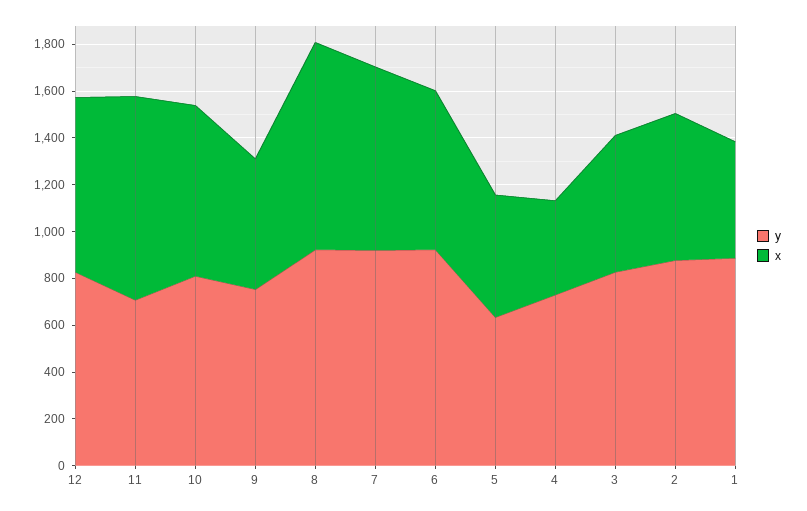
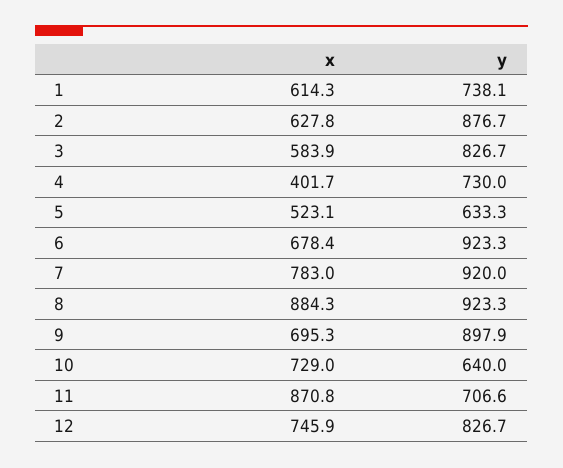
  {
    "y": {
      "12": 826.7,
      "11": 706.6,
-     "10": 800,
+     "10": 640,
-     "9": 750,
+     "9": 897.9,
      "8": 923.3,
      "7": 920,
      "6": 923.3,
      "5": 633.3,
      "4": 730,
      "3": 826.7,
      "2": 876.7,
-     "1": 900
+     "1": 738.1
    },
    "x": {
      "12": 745.9,
      "11": 870.8,
      "10": 729,
-     "9": 550,
+     "9": 695.3,
      "8": 884.3,
      "7": 783,
      "6": 678.4,
      "5": 523.1,
      "4": 401.7,
      "3": 583.9,
      "2": 627.8,
-     "1": 500
+     "1": 614.3
    }
  }

